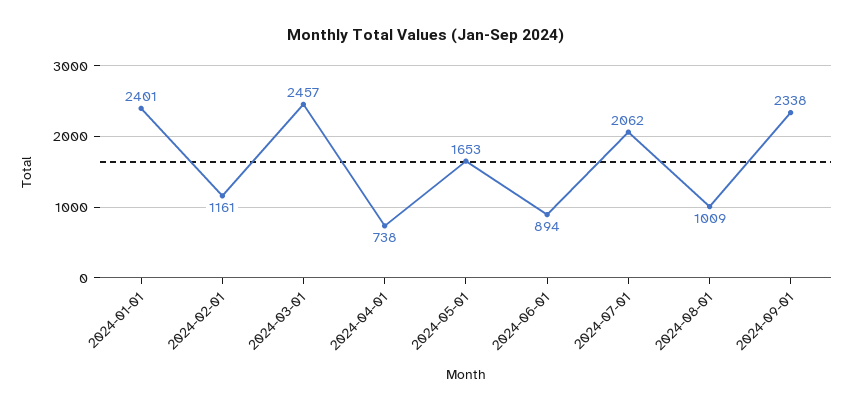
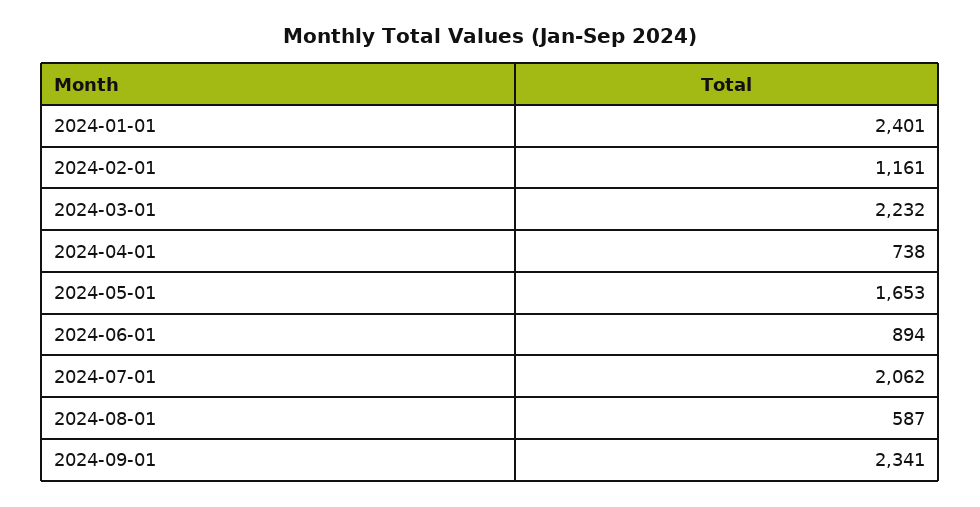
  {
    "2024-01-01": 2401,
    "2024-02-01": 1161,
-   "2024-03-01": 2457,
+   "2024-03-01": 2232,
    "2024-04-01": 738,
    "2024-05-01": 1653,
    "2024-06-01": 894,
    "2024-07-01": 2062,
-   "2024-08-01": 1009,
+   "2024-08-01": 587,
-   "2024-09-01": 2338
+   "2024-09-01": 2341
  }

